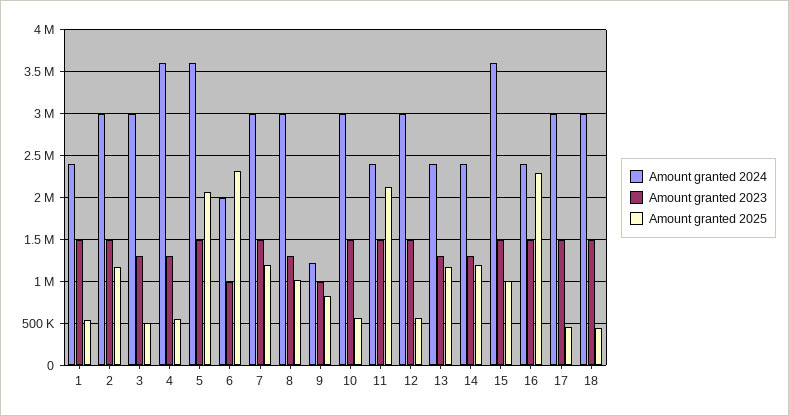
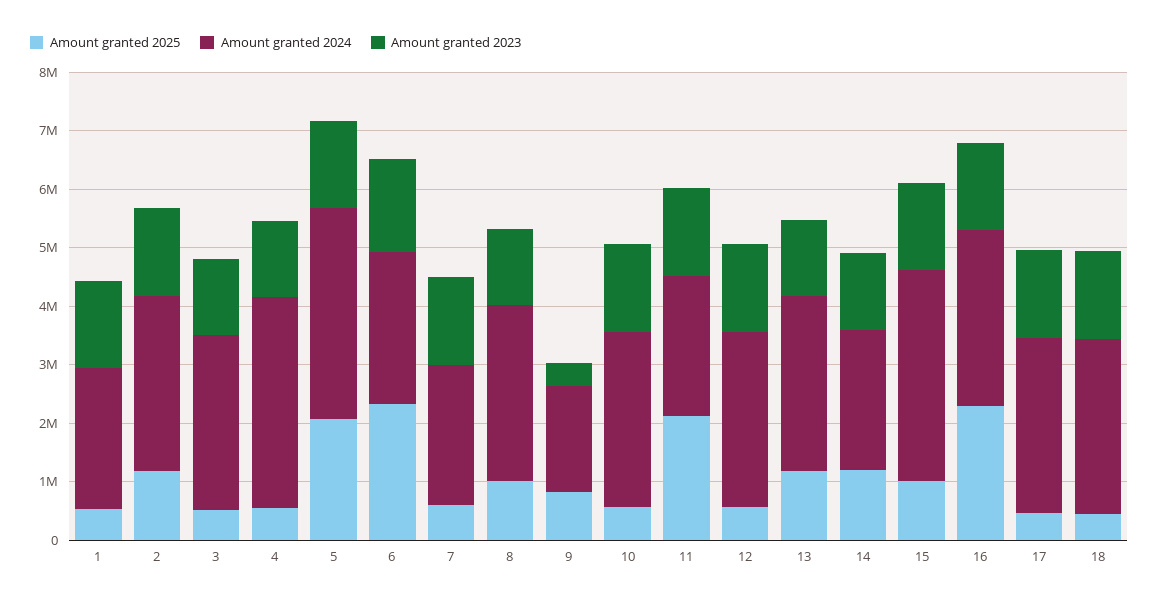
  {
    "Amount granted 2024": {
      "1": 2400000,
      "2": 3000000,
      "3": 3000000,
      "4": 3600000,
      "5": 3600000,
-     "6": 2000000,
+     "6": 2600000,
-     "7": 3000000,
+     "7": 2400000,
      "8": 3000000,
-     "9": 1200000,
+     "9": 1800000,
      "10": 3000000,
      "11": 2400000,
      "12": 3000000,
-     "13": 2400000,
+     "13": 3000000,
      "14": 2400000,
      "15": 3600000,
-     "16": 2400000,
+     "16": 3000000,
      "17": 3000000,
      "18": 3000000
    },
    "Amount granted 2023": {
      "1": 1500000,
      "2": 1500000,
      "3": 1300000,
      "4": 1300000,
      "5": 1500000,
-     "6": 1000000,
+     "6": 1600000,
      "7": 1500000,
      "8": 1300000,
-     "9": 1000000,
+     "9": 400000,
      "10": 1500000,
      "11": 1500000,
      "12": 1500000,
      "13": 1300000,
      "14": 1300000,
      "15": 1500000,
      "16": 1500000,
      "17": 1500000,
      "18": 1500000
    },
    "Amount granted 2025": {
      "1": 500000,
      "2": 1200000,
      "3": 500000,
      "4": 600000,
      "5": 2100000,
      "6": 2300000,
-     "7": 1200000,
+     "7": 600000,
      "8": 1000000,
      "9": 800000,
      "10": 600000,
      "11": 2100000,
      "12": 600000,
      "13": 1200000,
      "14": 1200000,
      "15": 1000000,
      "16": 2300000,
      "17": 500000,
      "18": 400000
    }
  }

